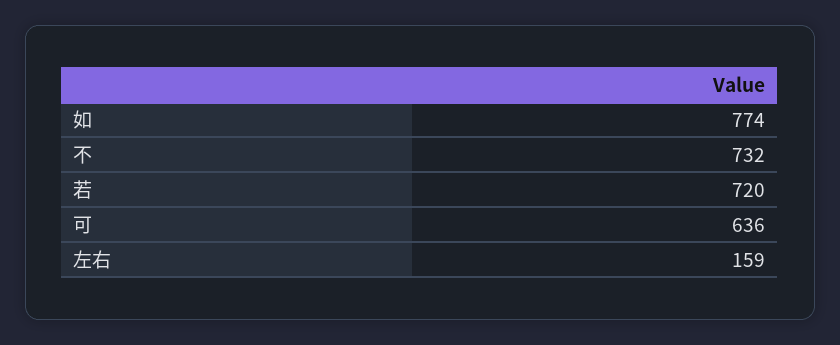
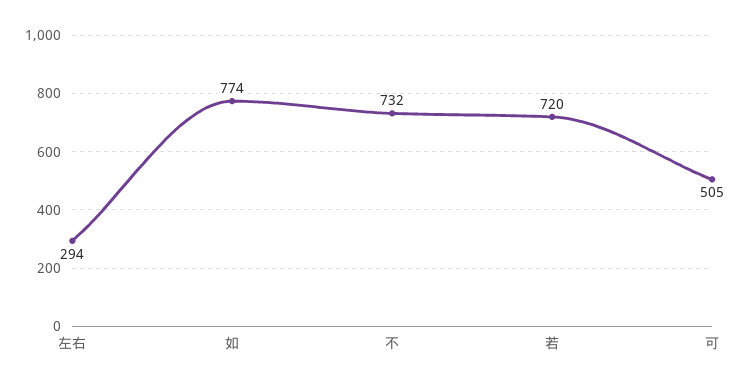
  {
    "如": 774,
    "不": 732,
    "若": 720,
-   "可": 636,
+   "可": 505,
-   "左右": 159
+   "左右": 294
  }

